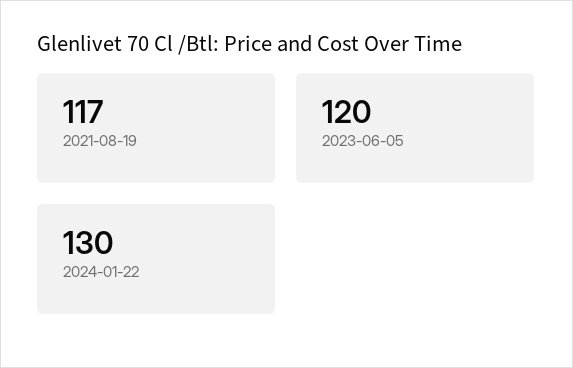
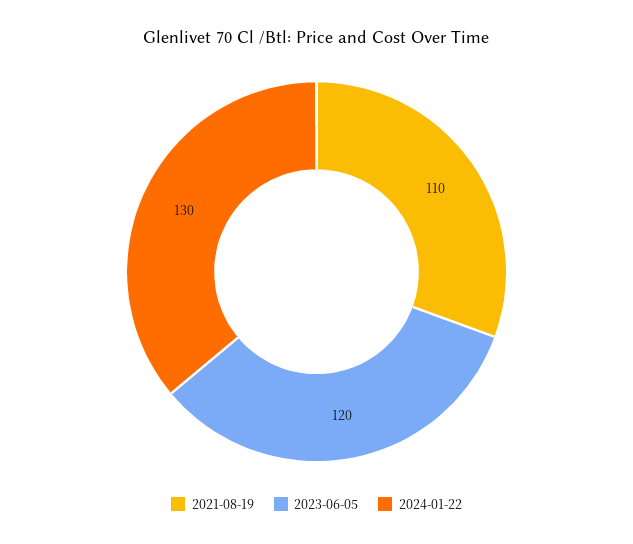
  {
-   "2021-08-19": 117,
+   "2021-08-19": 110,
    "2023-06-05": 120,
    "2024-01-22": 130
  }

